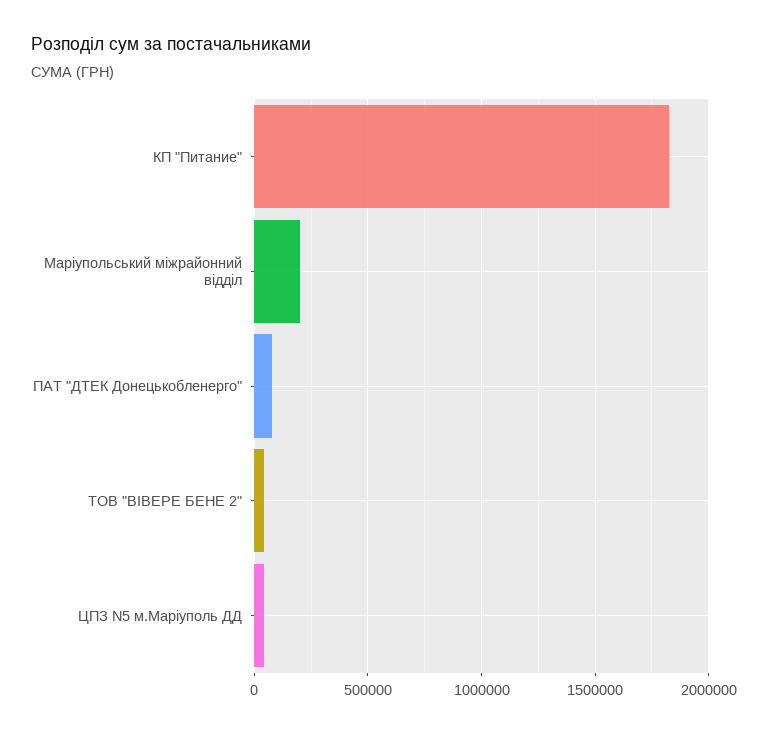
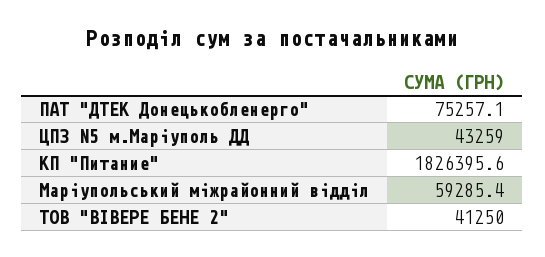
  {
    "КП \"Питание\"": 1826395.6,
-   "Маріупольський міжрайонний відділ": 200000,
+   "Маріупольський міжрайонний відділ": 59285.4,
    "ПАТ \"ДТЕК Донецькобленерго\"": 75257.1,
    "ТОВ \"ВІВЕРЕ БЕНЕ 2\"": 41250,
    "ЦПЗ N5 м.Маріуполь ДД": 43259
  }

